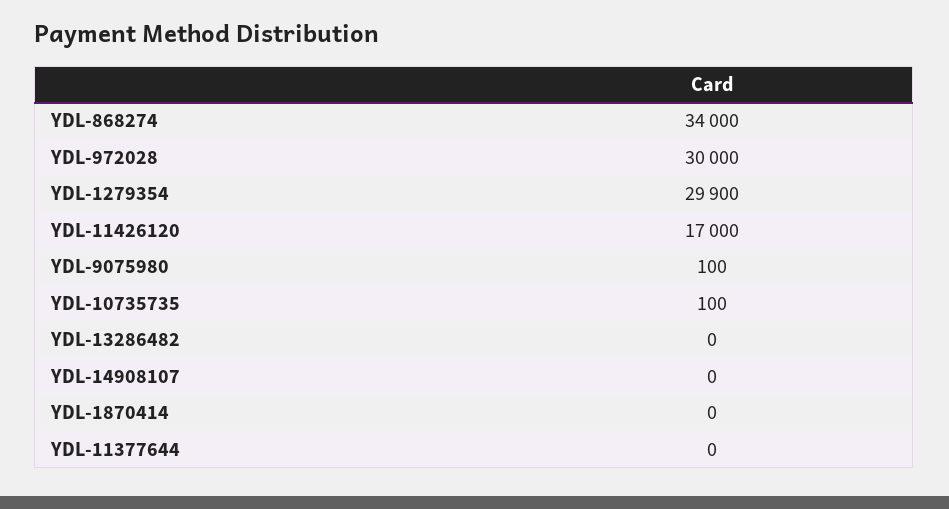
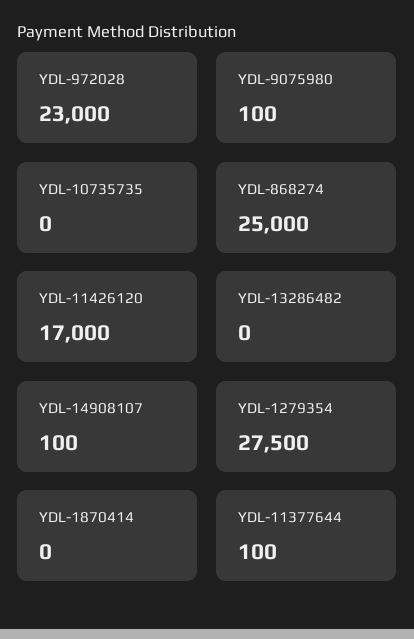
  {
-   "YDL-868274": 34000,
+   "YDL-868274": 25000,
-   "YDL-972028": 30000,
+   "YDL-972028": 23000,
-   "YDL-1279354": 29900,
+   "YDL-1279354": 27500,
    "YDL-11426120": 17000,
    "YDL-9075980": 100,
-   "YDL-10735735": 100,
+   "YDL-10735735": 0,
    "YDL-13286482": 0,
-   "YDL-14908107": 0,
+   "YDL-14908107": 100,
    "YDL-1870414": 0,
-   "YDL-11377644": 0
+   "YDL-11377644": 100
  }

